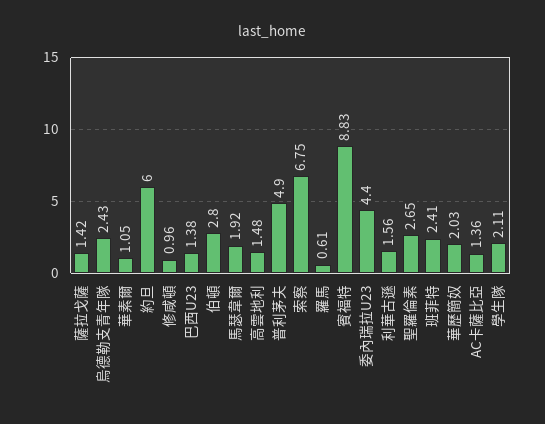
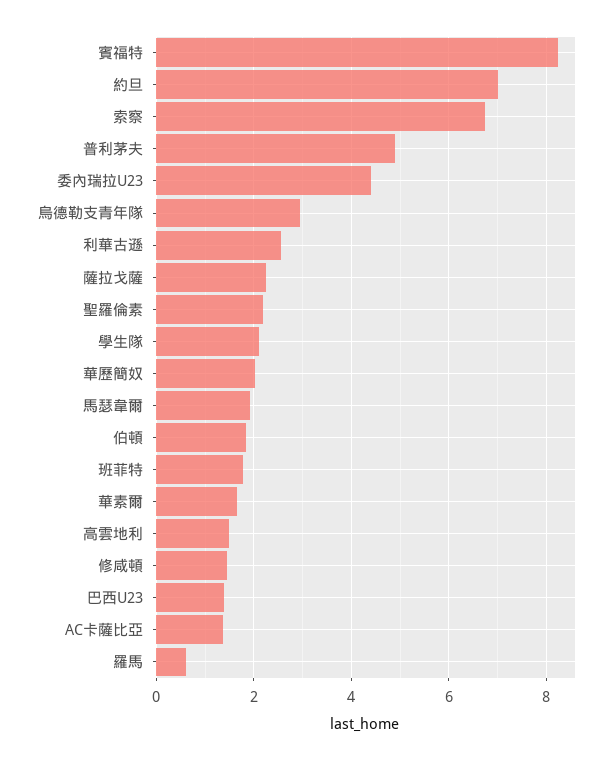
  {
-   "薩拉戈薩": 1.42,
+   "薩拉戈薩": 2.2,
-   "烏德勒支青年隊": 2.43,
+   "烏德勒支青年隊": 3,
-   "華素爾": 1.05,
+   "華素爾": 1.6,
-   "約旦": 6,
+   "約旦": 7,
-   "修咸頓": 0.96,
+   "修咸頓": 1.4,
    "巴西U23": 1.38,
-   "伯頓": 2.8,
+   "伯頓": 1.8,
    "馬瑟韋爾": 1.92,
    "高雲地利": 1.48,
    "普利茅夫": 4.9,
    "索察": 6.75,
    "羅馬": 0.61,
-   "賓福特": 8.83,
+   "賓福特": 8.2,
    "委內瑞拉U23": 4.4,
-   "利華古遜": 1.56,
+   "利華古遜": 2.6,
-   "聖羅倫素": 2.65,
+   "聖羅倫素": 2.2,
-   "班菲特": 2.41,
+   "班菲特": 1.8,
    "華歷簡奴": 2.03,
    "AC卡薩比亞": 1.36,
    "學生隊": 2.11
  }

